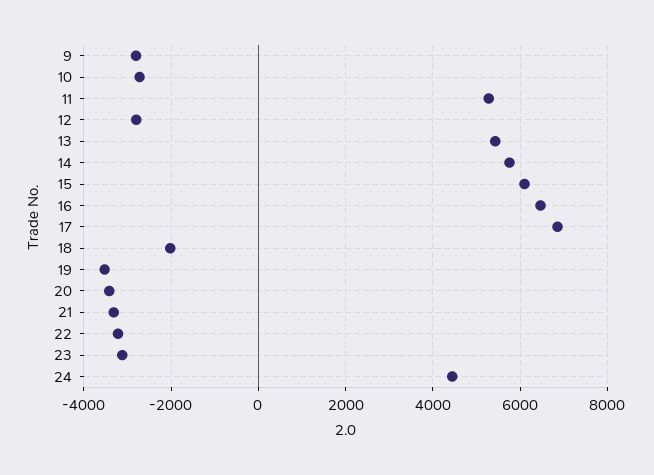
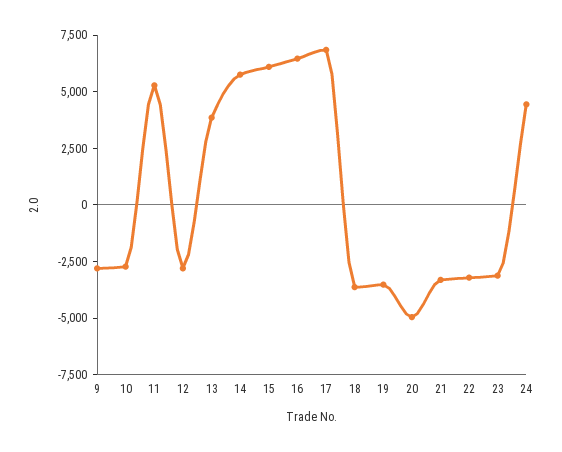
  {
    "9": -2800,
    "10": -2800,
    "11": 5200,
    "12": -2800,
-   "13": 5400,
+   "13": 4000,
    "14": 5800,
    "15": 6200,
    "16": 6400,
    "17": 6800,
-   "18": -2000,
+   "18": -3500,
    "19": -3600,
-   "20": -3400,
+   "20": -5000,
    "21": -3400,
    "22": -3200,
    "23": -3200,
    "24": 4400
  }

